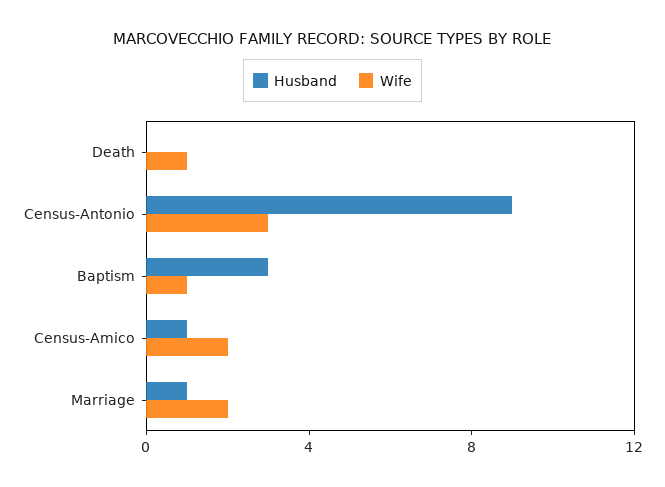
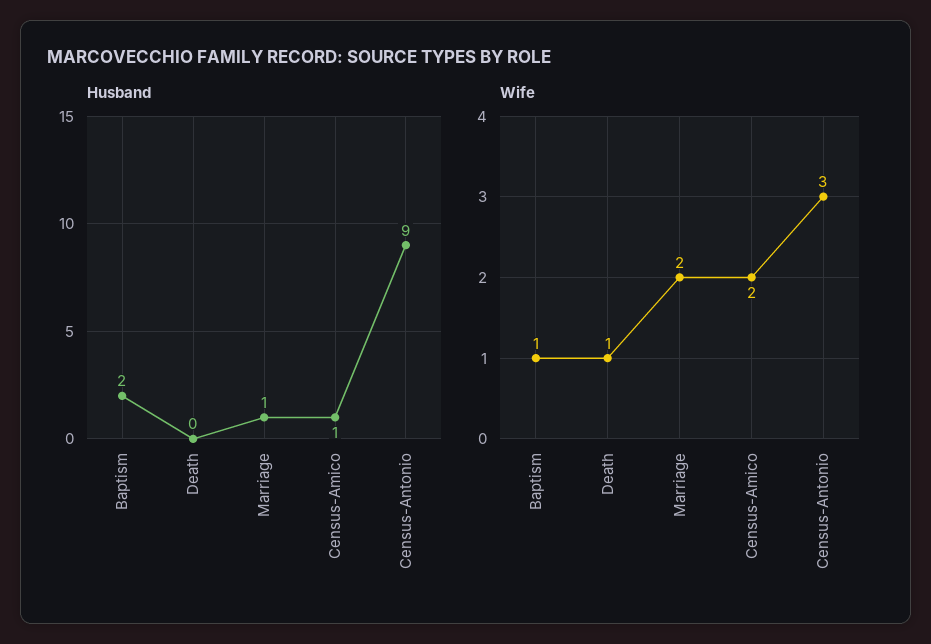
  {
    "Husband": {
      "Death": 0,
      "Census-Antonio": 9,
-     "Baptism": 3,
+     "Baptism": 2,
      "Census-Amico": 1,
      "Marriage": 1
    },
    "Wife": {
      "Death": 1,
      "Census-Antonio": 3,
      "Baptism": 1,
      "Census-Amico": 2,
      "Marriage": 2
    }
  }

